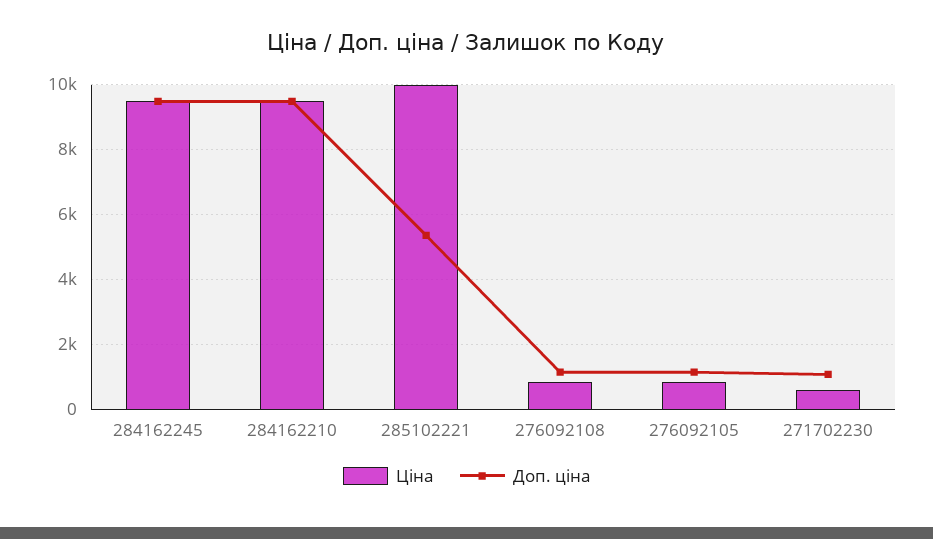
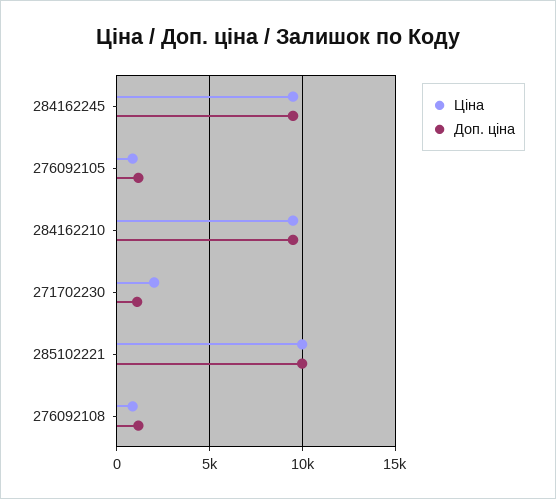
  {
    "Ціна": {
      "284162245": 9400,
      "284162210": 9400,
      "285102221": 10000,
      "276092108": 800,
      "276092105": 800,
-     "271702230": 600
+     "271702230": 2000
    },
    "Доп. ціна": {
      "284162245": 9400,
      "284162210": 9400,
-     "285102221": 5400,
+     "285102221": 10000,
      "276092108": 1200,
      "276092105": 1200,
      "271702230": 1000
    }
  }

